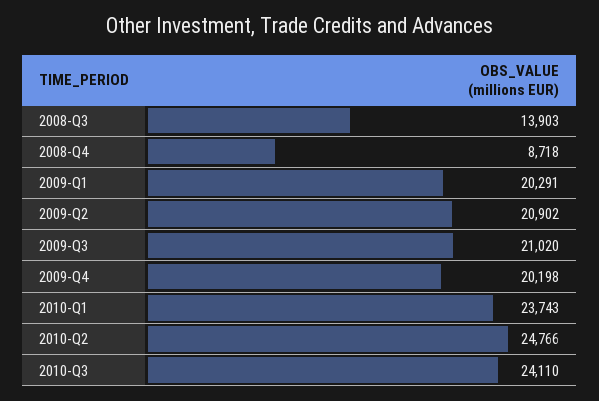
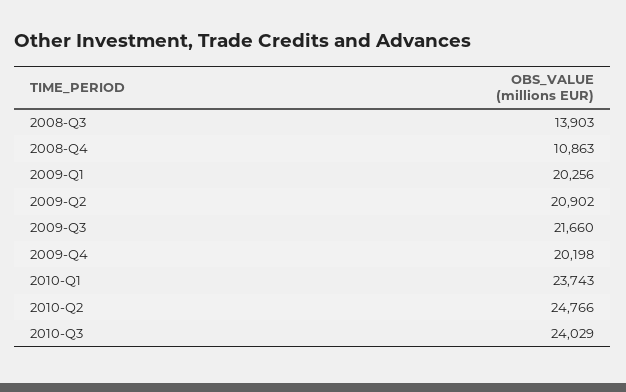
  {
    "2008-Q3": 13903,
-   "2008-Q4": 8718,
+   "2008-Q4": 10863,
-   "2009-Q1": 20291,
+   "2009-Q1": 20256,
    "2009-Q2": 20902,
-   "2009-Q3": 21020,
+   "2009-Q3": 21660,
    "2009-Q4": 20198,
    "2010-Q1": 23743,
    "2010-Q2": 24766,
-   "2010-Q3": 24110
+   "2010-Q3": 24029
  }

